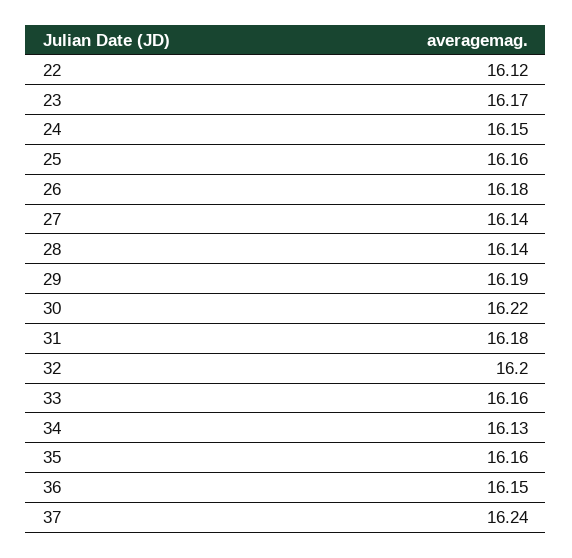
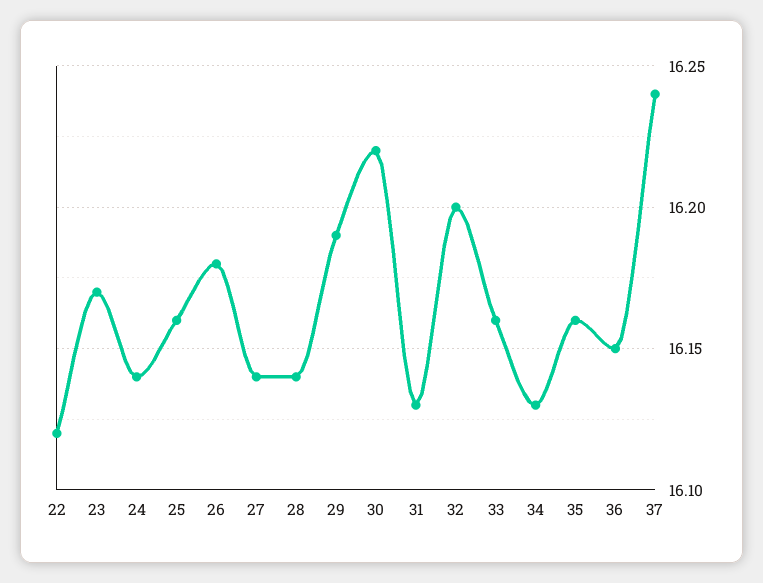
  {
    "22": 16.12,
    "23": 16.17,
-   "24": 16.15,
+   "24": 16.14,
    "25": 16.16,
    "26": 16.18,
    "27": 16.14,
    "28": 16.14,
    "29": 16.19,
    "30": 16.22,
-   "31": 16.18,
+   "31": 16.13,
    "32": 16.2,
    "33": 16.16,
    "34": 16.13,
    "35": 16.16,
    "36": 16.15,
    "37": 16.24
  }

